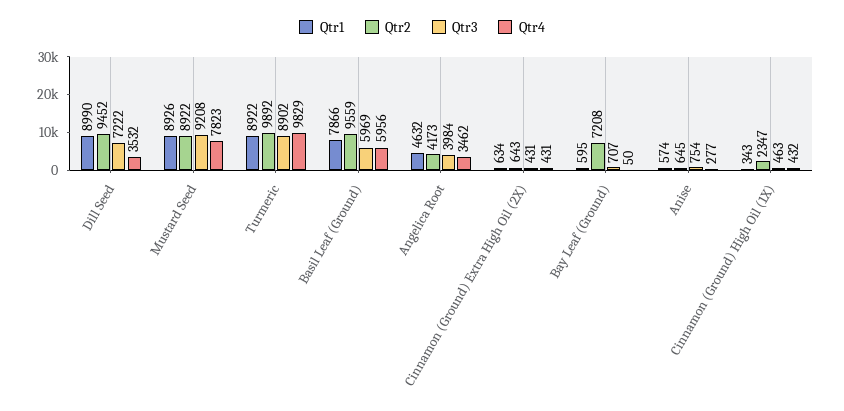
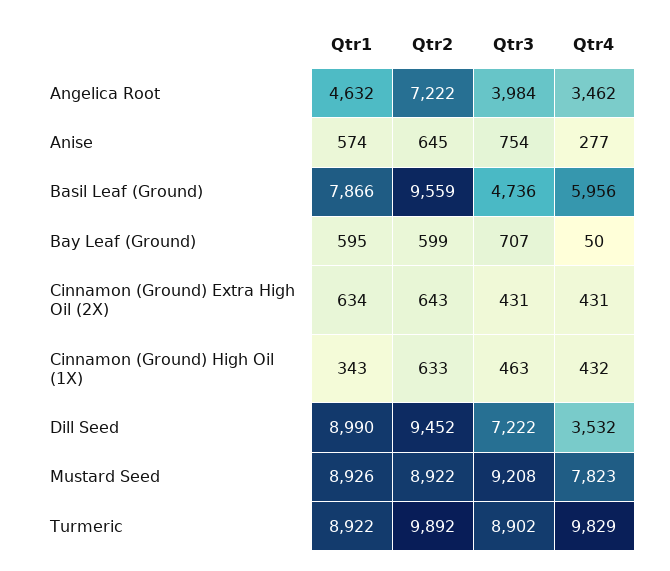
  {
    "Qtr1": {
      "Dill Seed": 8990,
      "Mustard Seed": 8926,
      "Turmeric": 8922,
      "Basil Leaf (Ground)": 7866,
      "Angelica Root": 4632,
      "Cinnamon (Ground) Extra High Oil (2X)": 634,
      "Bay Leaf (Ground)": 595,
      "Anise": 574,
      "Cinnamon (Ground) High Oil (1X)": 343
    },
    "Qtr2": {
      "Dill Seed": 9452,
      "Mustard Seed": 8922,
      "Turmeric": 9892,
      "Basil Leaf (Ground)": 9559,
-     "Angelica Root": 4173,
+     "Angelica Root": 7222,
      "Cinnamon (Ground) Extra High Oil (2X)": 643,
-     "Bay Leaf (Ground)": 7208,
+     "Bay Leaf (Ground)": 599,
      "Anise": 645,
-     "Cinnamon (Ground) High Oil (1X)": 2347
+     "Cinnamon (Ground) High Oil (1X)": 633
    },
    "Qtr3": {
      "Dill Seed": 7222,
      "Mustard Seed": 9208,
      "Turmeric": 8902,
-     "Basil Leaf (Ground)": 5969,
+     "Basil Leaf (Ground)": 4736,
      "Angelica Root": 3984,
      "Cinnamon (Ground) Extra High Oil (2X)": 431,
      "Bay Leaf (Ground)": 707,
      "Anise": 754,
      "Cinnamon (Ground) High Oil (1X)": 463
    },
    "Qtr4": {
      "Dill Seed": 3532,
      "Mustard Seed": 7823,
      "Turmeric": 9829,
      "Basil Leaf (Ground)": 5956,
      "Angelica Root": 3462,
      "Cinnamon (Ground) Extra High Oil (2X)": 431,
      "Bay Leaf (Ground)": 50,
      "Anise": 277,
      "Cinnamon (Ground) High Oil (1X)": 432
    }
  }

